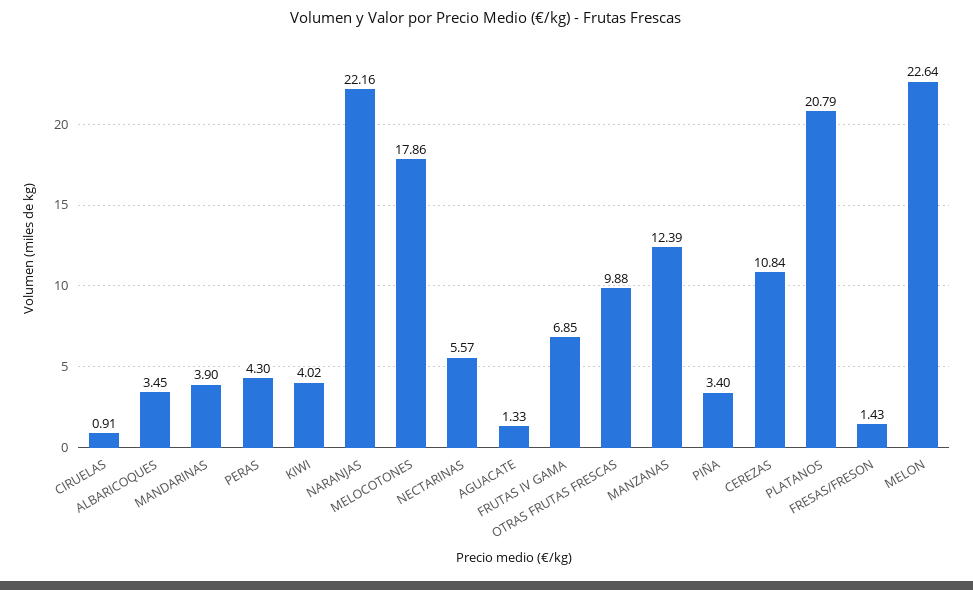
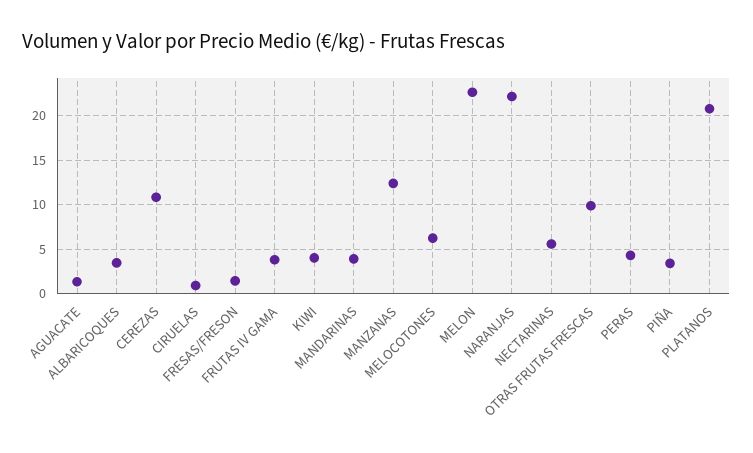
  {
    "CIRUELAS": 0.91,
    "ALBARICOQUES": 3.45,
    "MANDARINAS": 3.9,
    "PERAS": 4.3,
    "KIWI": 4.02,
    "NARANJAS": 22.16,
-   "MELOCOTONES": 17.86,
+   "MELOCOTONES": 6,
    "NECTARINAS": 5.57,
    "AGUACATE": 1.33,
-   "FRUTAS IV GAMA": 6.85,
+   "FRUTAS IV GAMA": 4,
    "OTRAS FRUTAS FRESCAS": 9.88,
    "MANZANAS": 12.39,
    "PIÑA": 3.4,
    "CEREZAS": 10.84,
    "PLATANOS": 20.79,
    "FRESAS/FRESON": 1.43,
    "MELON": 22.64
  }

